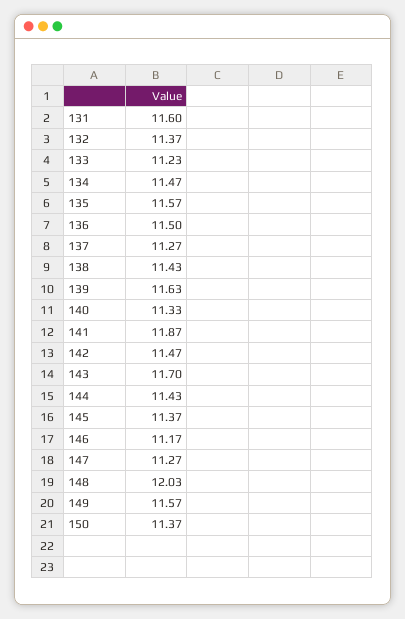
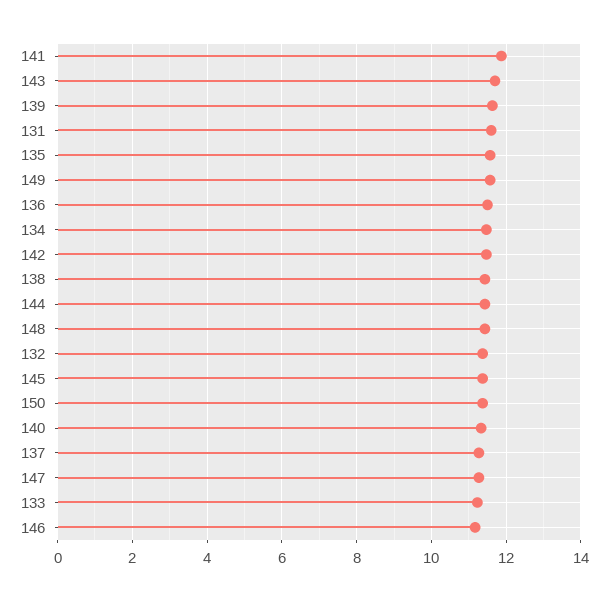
  {
    "131": 11.6,
    "132": 11.37,
    "133": 11.23,
    "134": 11.47,
    "135": 11.57,
    "136": 11.5,
    "137": 11.27,
    "138": 11.43,
    "139": 11.63,
    "140": 11.33,
    "141": 11.87,
    "142": 11.47,
    "143": 11.7,
    "144": 11.43,
    "145": 11.37,
    "146": 11.17,
    "147": 11.27,
-   "148": 12.03,
+   "148": 11.4,
    "149": 11.57,
    "150": 11.37
  }

